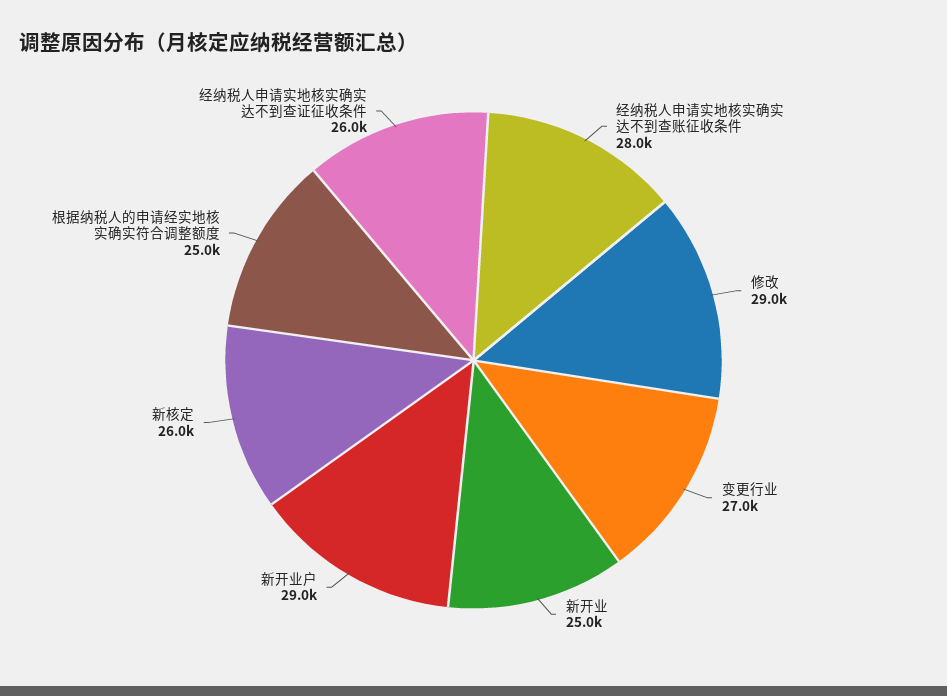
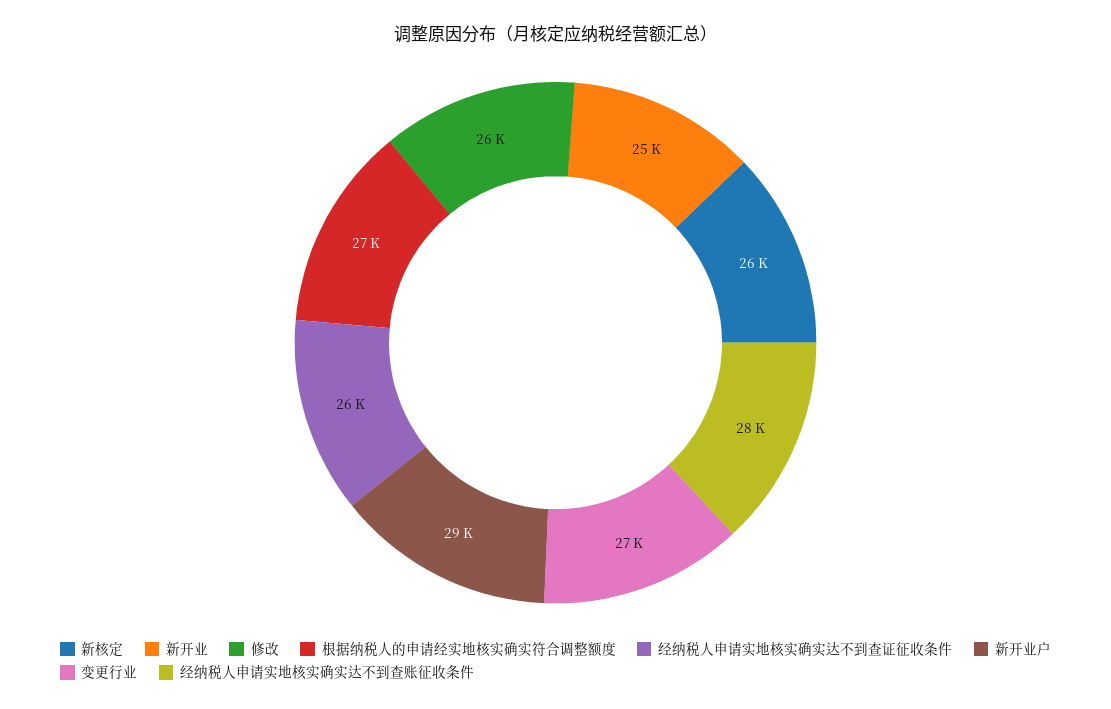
  {
    "经纳税人申请实地核实确实达不到查账征收条件": 28000,
-   "修改": 29000,
+   "修改": 26000,
    "变更行业": 27000,
    "新开业": 25000,
    "新开业户": 29000,
    "新核定": 26000,
-   "根据纳税人的申请经实地核实确实符合调整额度": 25000,
+   "根据纳税人的申请经实地核实确实符合调整额度": 27000,
    "经纳税人申请实地核实确实达不到查证征收条件": 26000
  }

